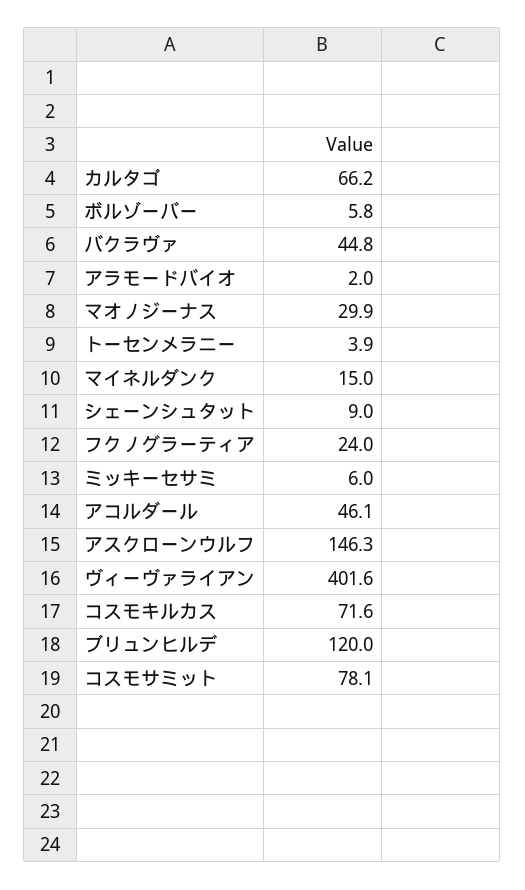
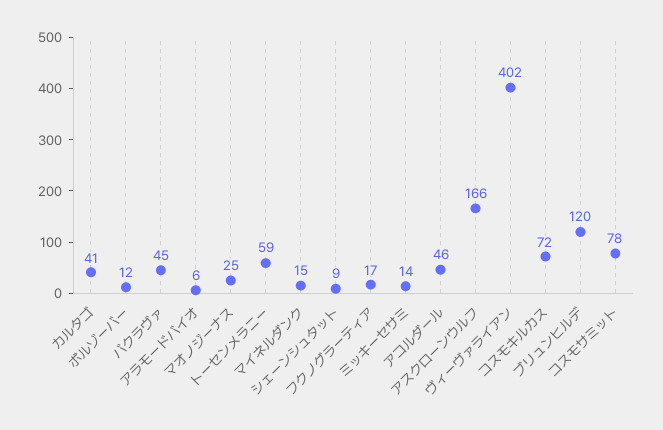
  {
-   "カルタゴ": 66.2,
+   "カルタゴ": 41,
-   "ボルゾーバー": 5.8,
+   "ボルゾーバー": 12,
    "バクラヴァ": 44.8,
-   "アラモードバイオ": 2,
+   "アラモードバイオ": 6,
-   "マオノジーナス": 29.9,
+   "マオノジーナス": 25,
-   "トーセンメラニー": 3.9,
+   "トーセンメラニー": 59,
    "マイネルダンク": 15,
    "シェーンシュタット": 9,
-   "フクノグラーティア": 24,
+   "フクノグラーティア": 17,
-   "ミッキーセサミ": 6,
+   "ミッキーセサミ": 14,
    "アコルダール": 46.1,
-   "アスクローンウルフ": 146.3,
+   "アスクローンウルフ": 166,
    "ヴィーヴァライアン": 401.6,
    "コスモキルカス": 71.6,
    "ブリュンヒルデ": 120,
    "コスモサミット": 78.1
  }

